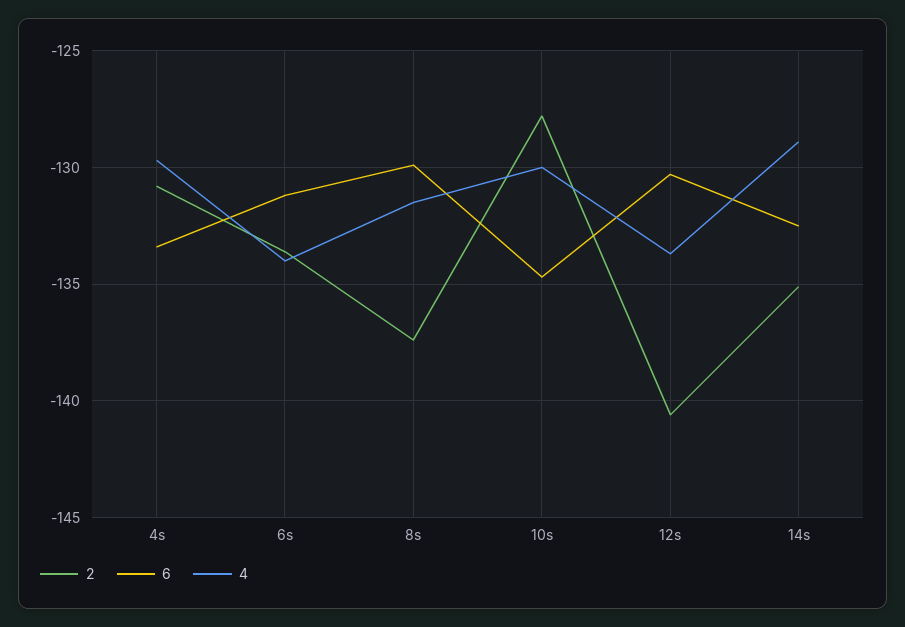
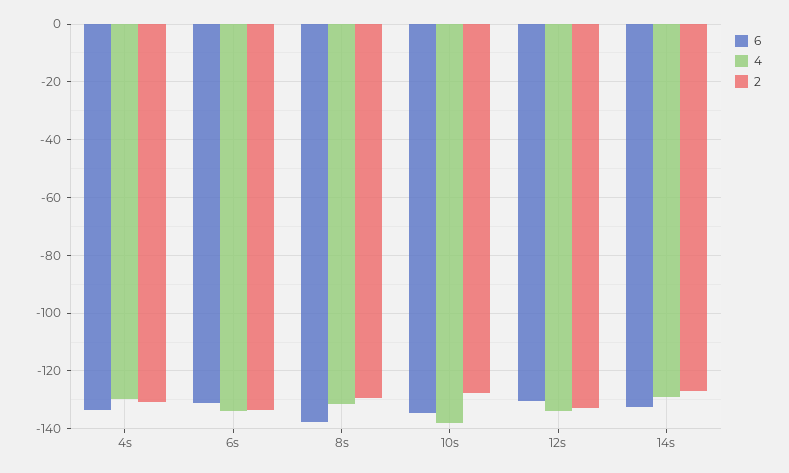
  {
    "2": {
      "4s": -131,
      "6s": -133.5,
-     "8s": -137.5,
+     "8s": -130,
      "10s": -128,
-     "12s": -140.5,
+     "12s": -132.5,
-     "14s": -135
+     "14s": -127.5
    },
    "6": {
      "4s": -133.5,
      "6s": -131,
-     "8s": -130,
+     "8s": -137.5,
      "10s": -134.5,
      "12s": -130.5,
      "14s": -132.5
    },
    "4": {
      "4s": -129.5,
      "6s": -134,
      "8s": -131.5,
-     "10s": -130,
+     "10s": -137.5,
      "12s": -133.5,
      "14s": -129
    }
  }

